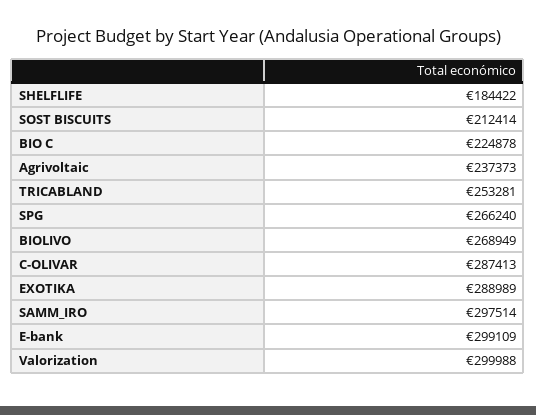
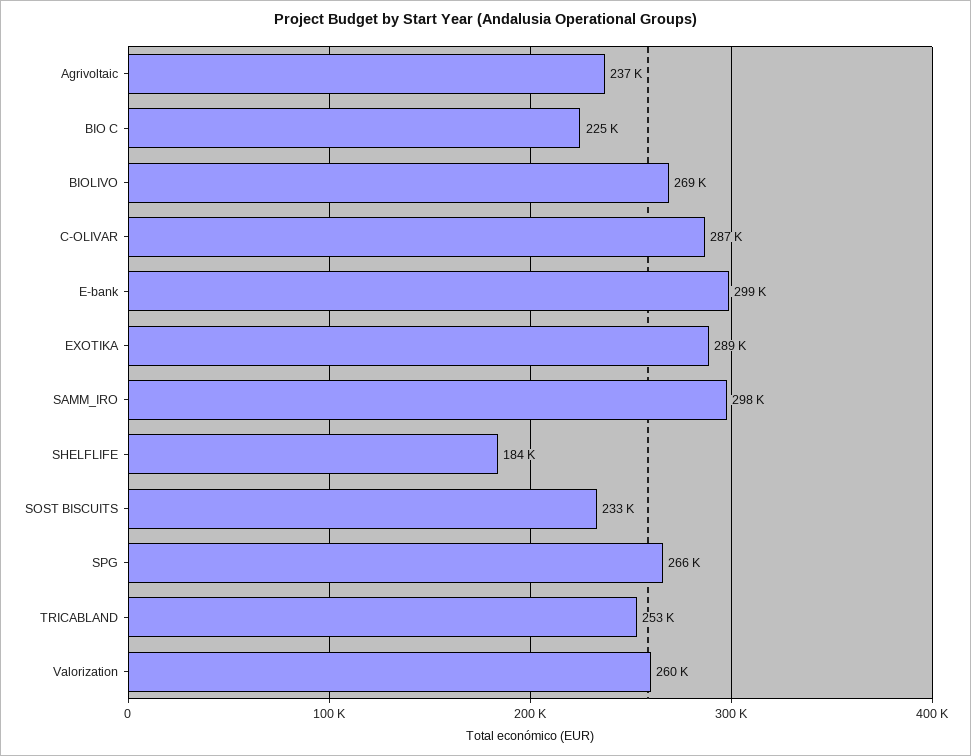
  {
    "SHELFLIFE": 184422,
-   "SOST BISCUITS": 212414,
+   "SOST BISCUITS": 233000,
    "BIO C": 224878,
    "Agrivoltaic": 237373,
    "TRICABLAND": 253281,
    "SPG": 266240,
    "BIOLIVO": 268949,
    "C-OLIVAR": 287413,
    "EXOTIKA": 288989,
    "SAMM_IRO": 297514,
    "E-bank": 299109,
-   "Valorization": 299988
+   "Valorization": 260000
  }

